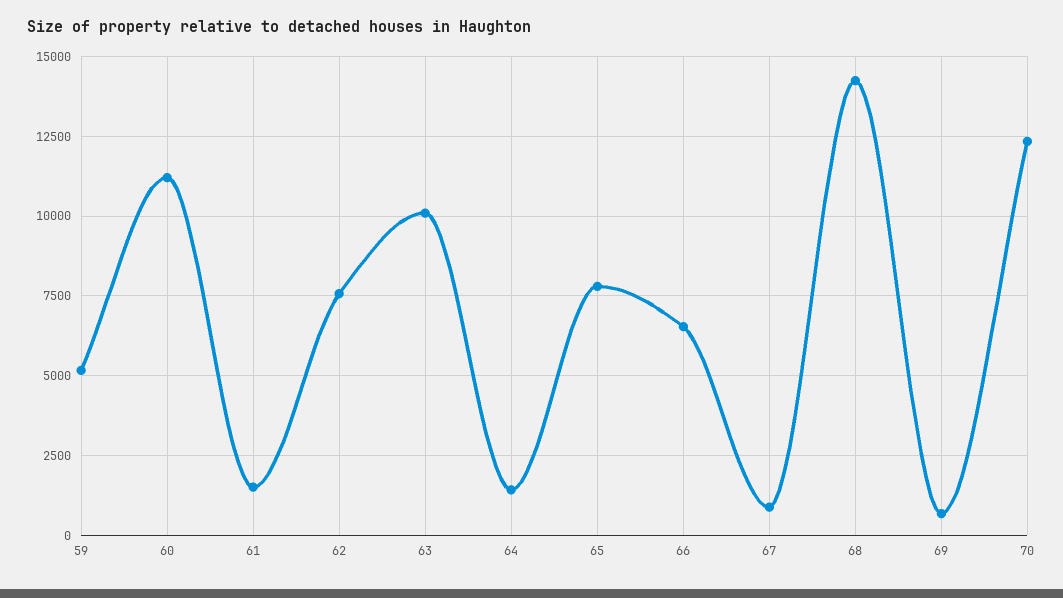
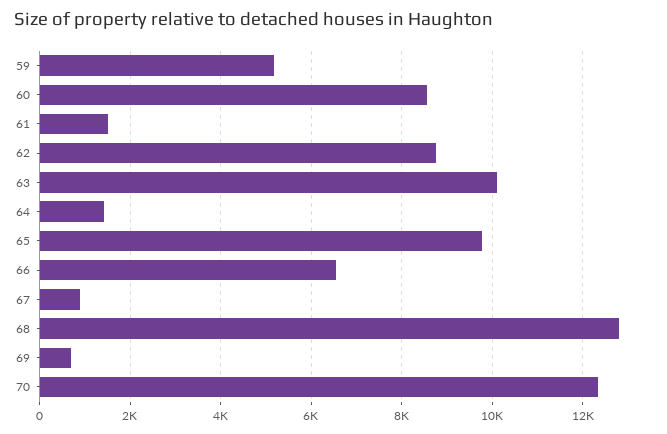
  {
    "59": 5200,
-   "60": 11250,
+   "60": 8600,
    "61": 1600,
-   "62": 7500,
+   "62": 8800,
    "63": 10000,
    "64": 1400,
-   "65": 7750,
+   "65": 9800,
    "66": 6600,
    "67": 800,
-   "68": 14250,
+   "68": 12800,
    "69": 600,
    "70": 12400
  }

